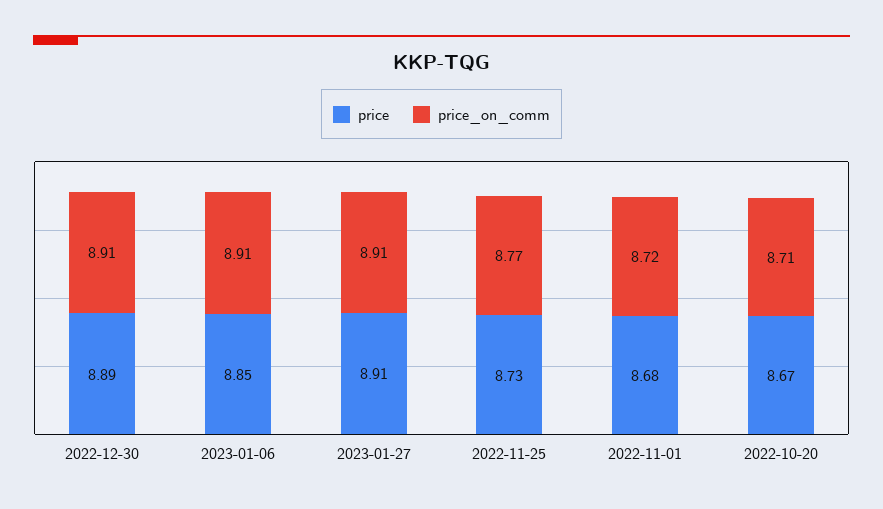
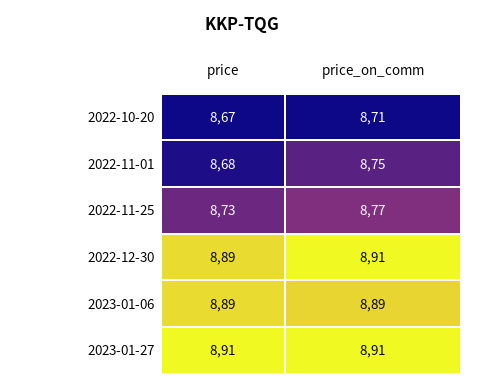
  {
    "price": {
      "2022-12-30": 8.89,
-     "2023-01-06": 8.85,
+     "2023-01-06": 8.89,
      "2023-01-27": 8.91,
      "2022-11-25": 8.73,
      "2022-11-01": 8.68,
      "2022-10-20": 8.67
    },
    "price_on_comm": {
      "2022-12-30": 8.91,
-     "2023-01-06": 8.91,
+     "2023-01-06": 8.89,
      "2023-01-27": 8.91,
      "2022-11-25": 8.77,
-     "2022-11-01": 8.72,
+     "2022-11-01": 8.75,
      "2022-10-20": 8.71
    }
  }

